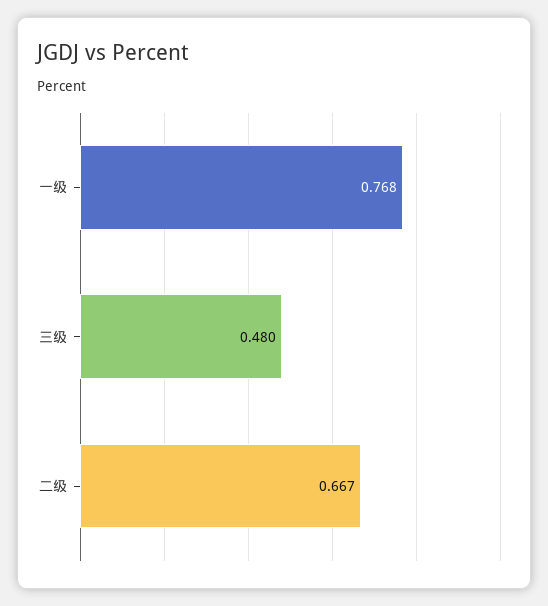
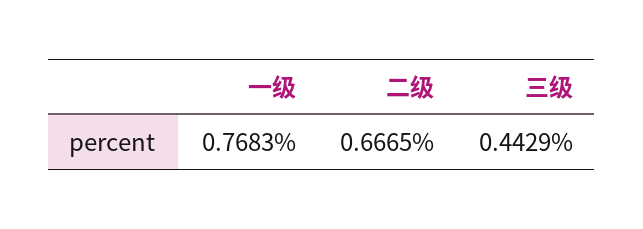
  {
    "一级": 0.7683,
-   "三级": 0.48,
+   "三级": 0.4429,
    "二级": 0.6665
  }

